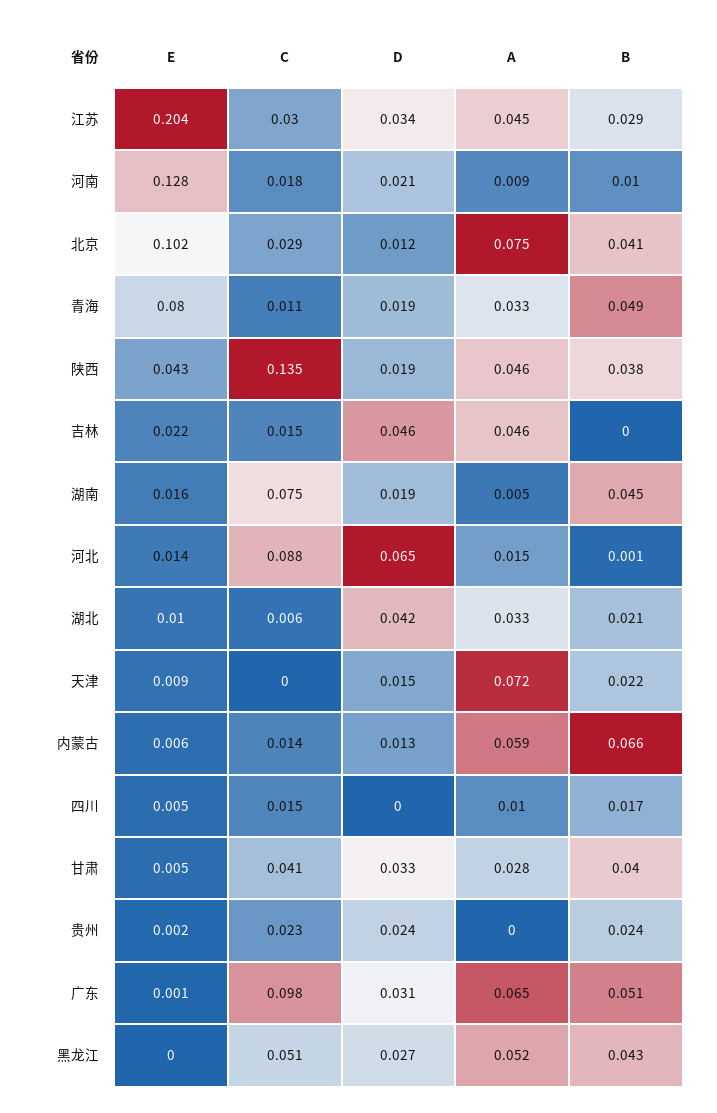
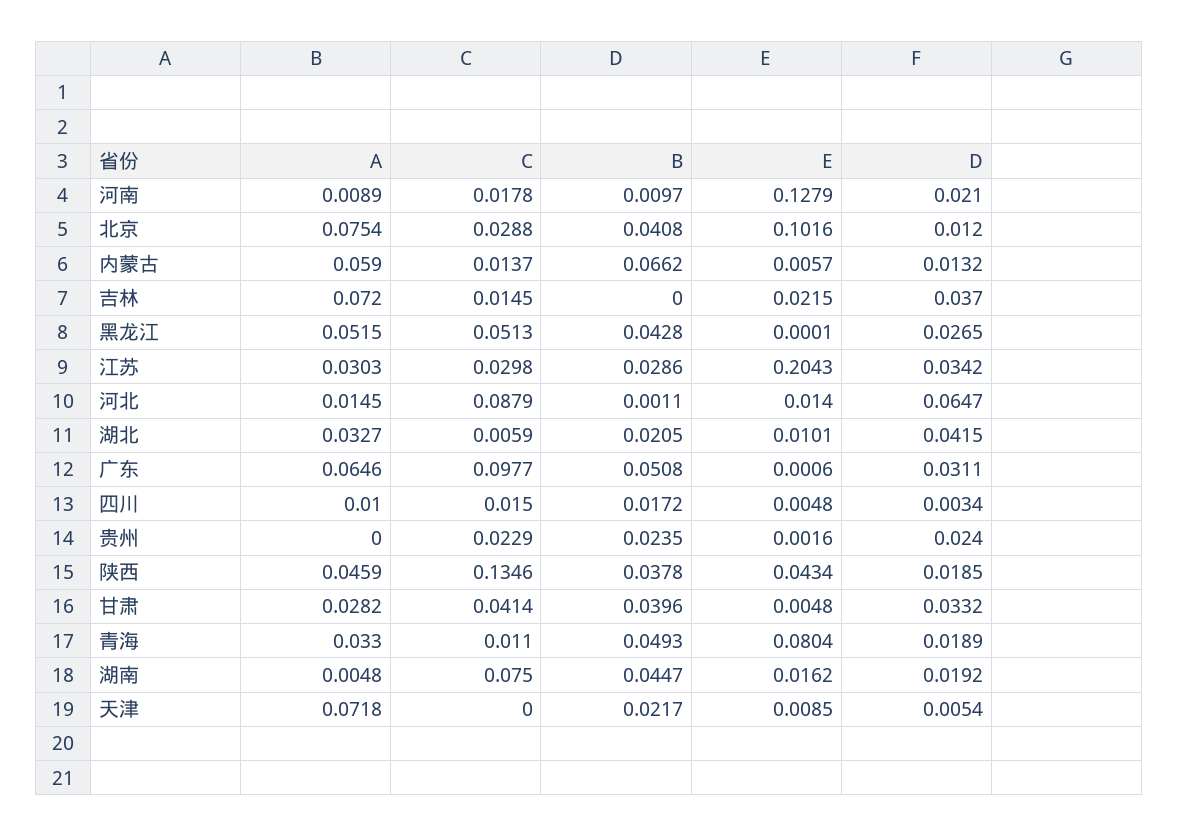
  {
    "E": {
      "江苏": 0.2043,
      "河南": 0.1279,
      "北京": 0.1016,
      "青海": 0.0804,
      "陕西": 0.0434,
      "吉林": 0.0215,
      "湖南": 0.0162,
      "河北": 0.014,
      "湖北": 0.0101,
      "天津": 0.0085,
      "内蒙古": 0.0057,
      "四川": 0.0048,
      "甘肃": 0.0048,
      "贵州": 0.0016,
      "广东": 0.0006,
      "黑龙江": 0.0001
    },
    "C": {
      "江苏": 0.0298,
      "河南": 0.0178,
      "北京": 0.0288,
      "青海": 0.011,
      "陕西": 0.1346,
      "吉林": 0.0145,
      "湖南": 0.075,
      "河北": 0.0879,
      "湖北": 0.0059,
      "天津": 0,
      "内蒙古": 0.0137,
      "四川": 0.015,
      "甘肃": 0.0414,
      "贵州": 0.0229,
      "广东": 0.0977,
      "黑龙江": 0.0513
    },
    "D": {
      "江苏": 0.0342,
      "河南": 0.021,
      "北京": 0.012,
      "青海": 0.0189,
      "陕西": 0.0185,
-     "吉林": 0.046,
+     "吉林": 0.037,
      "湖南": 0.0192,
      "河北": 0.0647,
      "湖北": 0.0415,
-     "天津": 0.015,
+     "天津": 0.0054,
      "内蒙古": 0.0132,
-     "四川": 0,
+     "四川": 0.0034,
      "甘肃": 0.0332,
      "贵州": 0.024,
      "广东": 0.0311,
      "黑龙江": 0.0265
    },
    "A": {
-     "江苏": 0.045,
+     "江苏": 0.0303,
      "河南": 0.0089,
      "北京": 0.0754,
      "青海": 0.033,
      "陕西": 0.0459,
-     "吉林": 0.046,
+     "吉林": 0.072,
      "湖南": 0.0048,
      "河北": 0.0145,
      "湖北": 0.0327,
      "天津": 0.0718,
      "内蒙古": 0.059,
      "四川": 0.01,
      "甘肃": 0.0282,
      "贵州": 0,
      "广东": 0.0646,
      "黑龙江": 0.0515
    },
    "B": {
      "江苏": 0.0286,
      "河南": 0.0097,
      "北京": 0.0408,
      "青海": 0.0493,
      "陕西": 0.0378,
      "吉林": 0,
      "湖南": 0.0447,
      "河北": 0.0011,
      "湖北": 0.0205,
      "天津": 0.0217,
      "内蒙古": 0.0662,
      "四川": 0.0172,
      "甘肃": 0.0396,
      "贵州": 0.0235,
      "广东": 0.0508,
      "黑龙江": 0.0428
    }
  }

